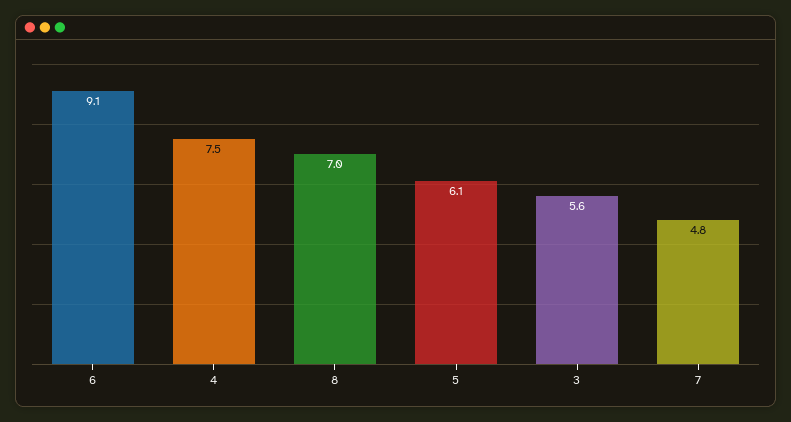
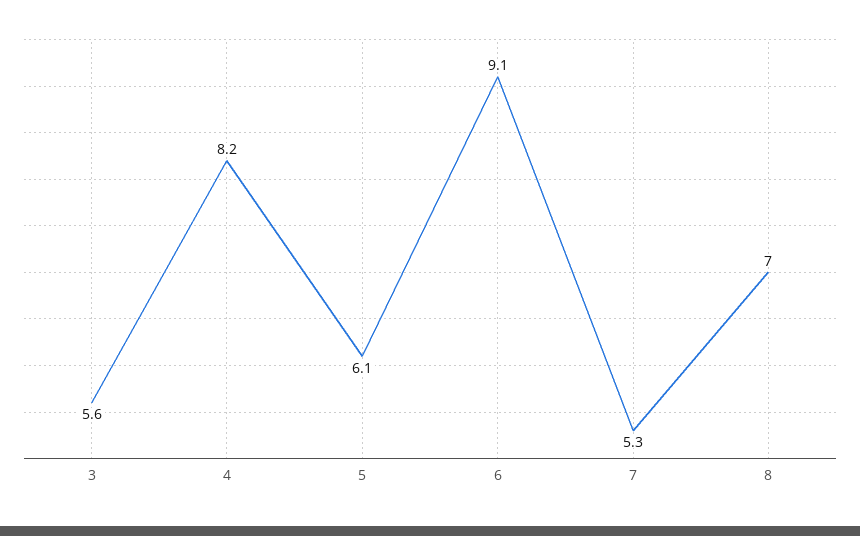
  {
    "6": 9.1,
-   "4": 7.5,
+   "4": 8.2,
    "8": 7,
    "5": 6.1,
    "3": 5.6,
-   "7": 4.8
+   "7": 5.3
  }

